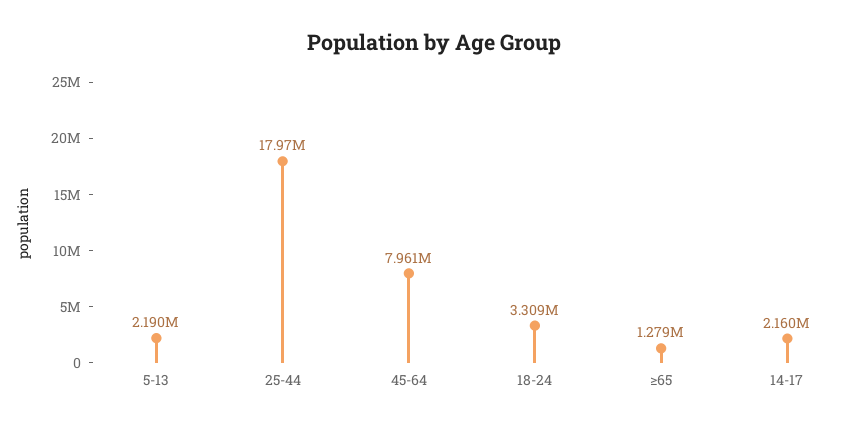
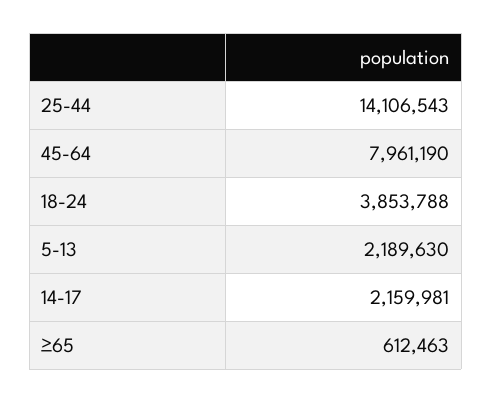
  {
    "5-13": 2189630,
-   "25-44": 17970000,
+   "25-44": 14106543,
    "45-64": 7961190,
-   "18-24": 3309000,
+   "18-24": 3853788,
-   "≥65": 1279000,
+   "≥65": 612463,
    "14-17": 2159981
  }

